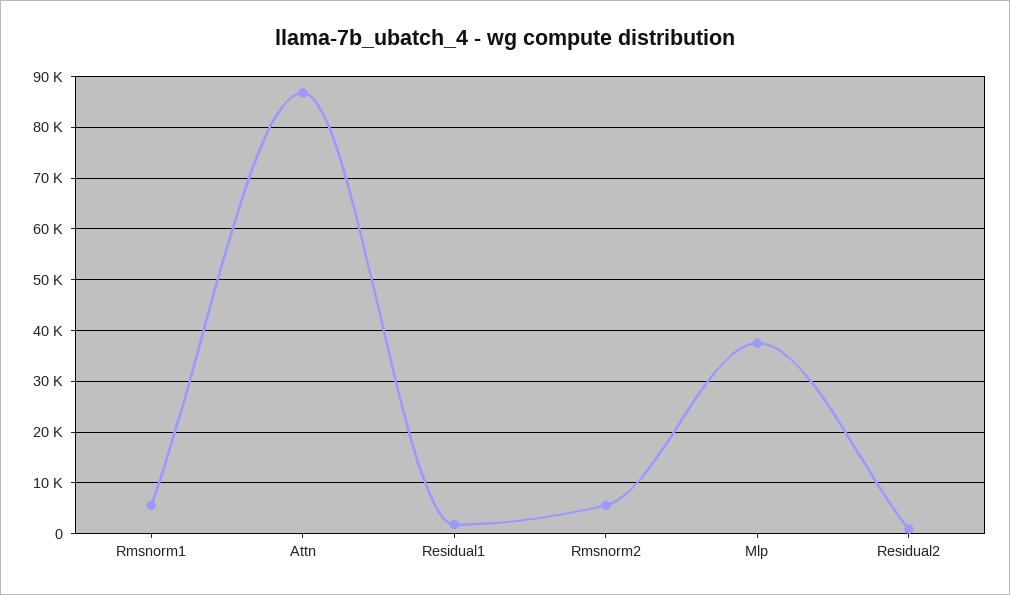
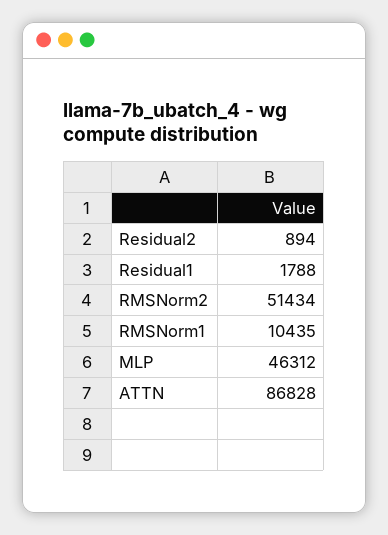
  {
-   "Rmsnorm1": 6000,
+   "Rmsnorm1": 10435,
    "Attn": 86828,
    "Residual1": 1788,
-   "Rmsnorm2": 6000,
+   "Rmsnorm2": 51434,
-   "Mlp": 38000,
+   "Mlp": 46312,
    "Residual2": 894
  }

